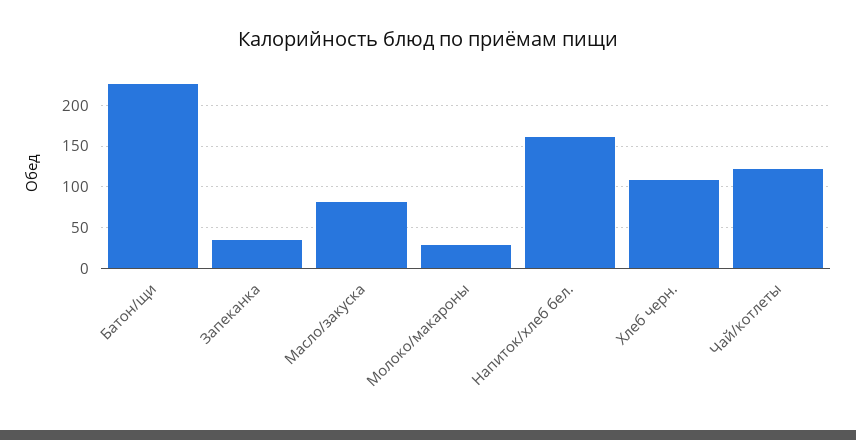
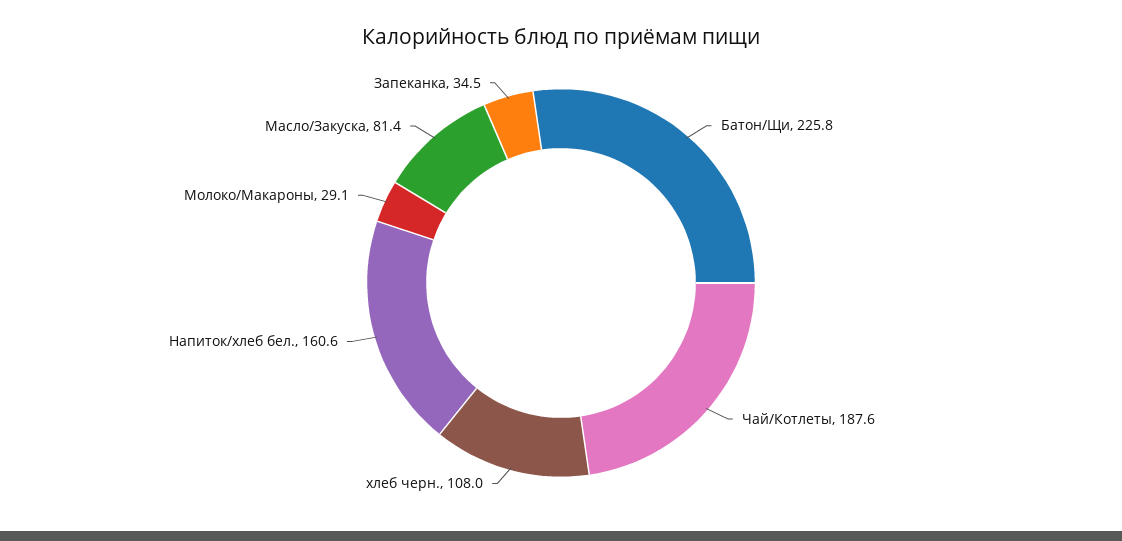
  {
    "Батон/щи": 225.8,
    "Запеканка": 34.5,
    "Масло/закуска": 81.4,
    "Молоко/макароны": 29.1,
    "Напиток/хлеб бел.": 160.6,
    "Хлеб черн.": 108,
-   "Чай/котлеты": 120
+   "Чай/котлеты": 187.6
  }

